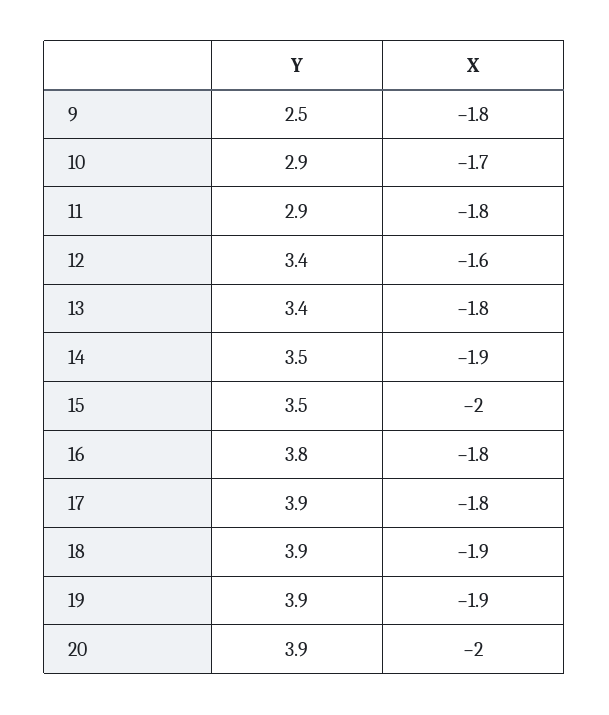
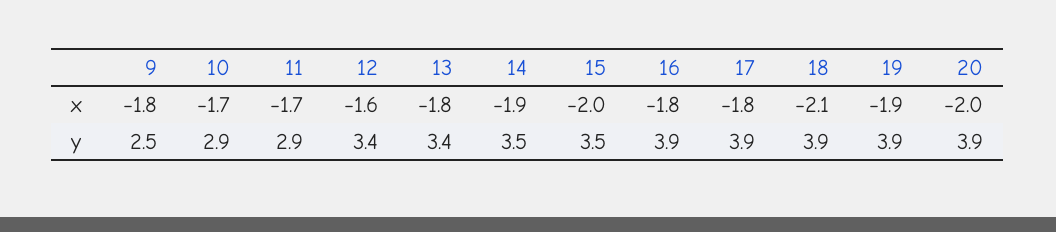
  {
    "Y": {
      "9": 2.5,
      "10": 2.9,
      "11": 2.9,
      "12": 3.4,
      "13": 3.4,
      "14": 3.5,
      "15": 3.5,
-     "16": 3.8,
+     "16": 3.9,
      "17": 3.9,
      "18": 3.9,
      "19": 3.9,
      "20": 3.9
    },
    "X": {
      "9": -1.8,
      "10": -1.7,
-     "11": -1.8,
+     "11": -1.7,
      "12": -1.6,
      "13": -1.8,
      "14": -1.9,
      "15": -2,
      "16": -1.8,
      "17": -1.8,
-     "18": -1.9,
+     "18": -2.1,
      "19": -1.9,
      "20": -2
    }
  }

